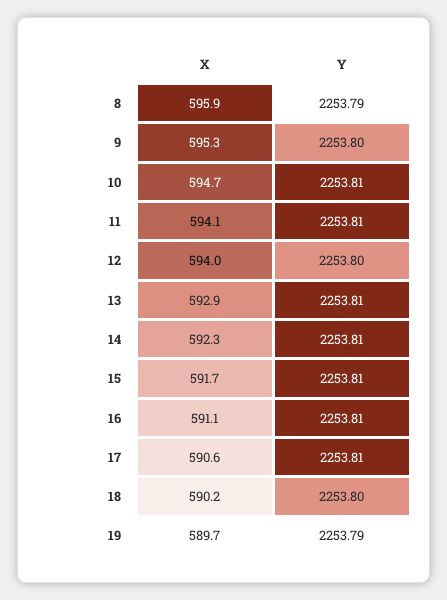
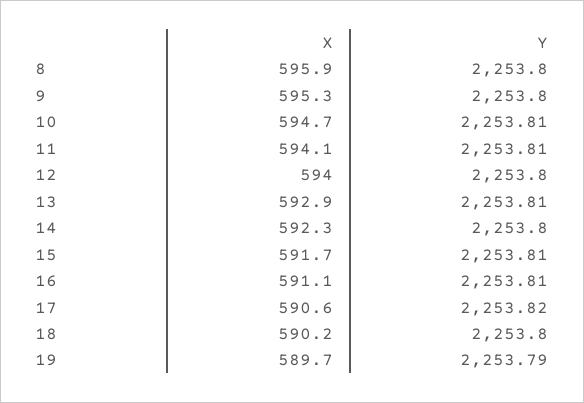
  {
    "X": {
      "8": 595.9,
      "9": 595.3,
      "10": 594.7,
      "11": 594.1,
      "12": 594,
      "13": 592.9,
      "14": 592.3,
      "15": 591.7,
      "16": 591.1,
      "17": 590.6,
      "18": 590.2,
      "19": 589.7
    },
    "Y": {
-     "8": 2253.79,
+     "8": 2253.8,
      "9": 2253.8,
      "10": 2253.81,
      "11": 2253.81,
      "12": 2253.8,
      "13": 2253.81,
-     "14": 2253.81,
+     "14": 2253.8,
      "15": 2253.81,
      "16": 2253.81,
-     "17": 2253.81,
+     "17": 2253.82,
      "18": 2253.8,
      "19": 2253.79
    }
  }

